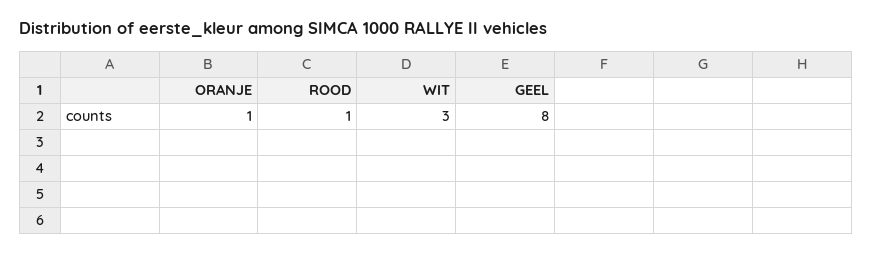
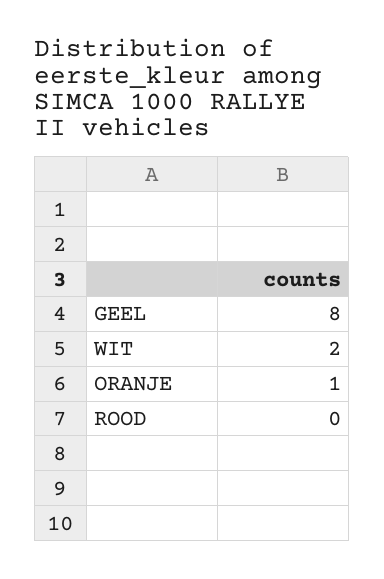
  {
    "ORANJE": 1,
-   "ROOD": 1,
+   "ROOD": 0,
-   "WIT": 3,
+   "WIT": 2,
    "GEEL": 8
  }

